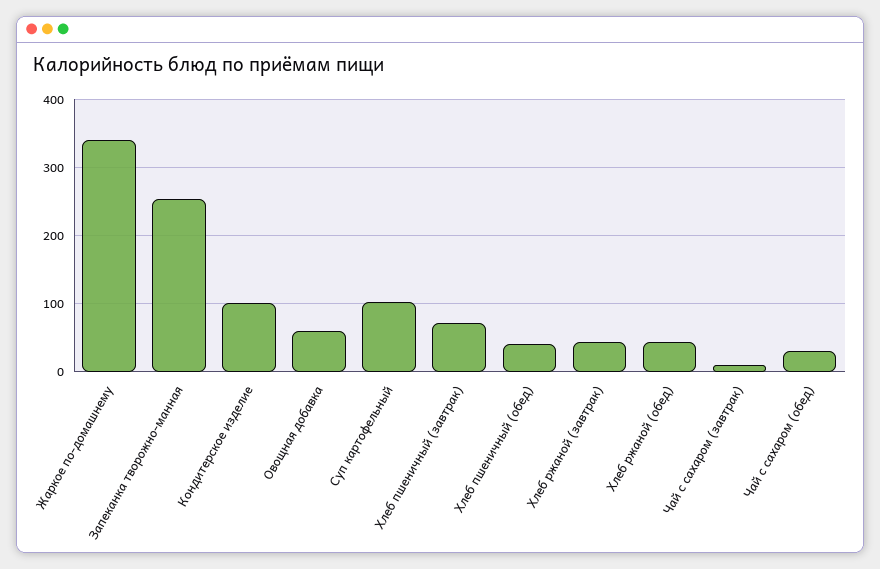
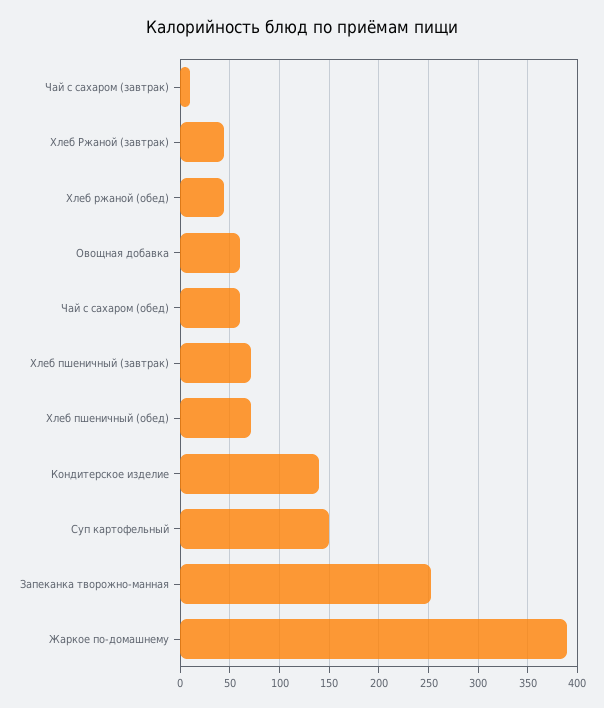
  {
-   "Жаркое по-домашнему": 340,
+   "Жаркое по-домашнему": 390,
    "Запеканка творожно-манная": 250,
-   "Кондитерское изделие": 100,
+   "Кондитерское изделие": 140,
    "Овощная добавка": 60,
-   "Суп картофельный": 100,
+   "Суп картофельный": 150,
    "Хлеб пшеничный (завтрак)": 70,
-   "Хлеб пшеничный (обед)": 40,
+   "Хлеб пшеничный (обед)": 70,
    "Хлеб ржаной (завтрак)": 40,
    "Хлеб ржаной (обед)": 40,
    "Чай с сахаром (завтрак)": 10,
-   "Чай с сахаром (обед)": 30
+   "Чай с сахаром (обед)": 60
  }

